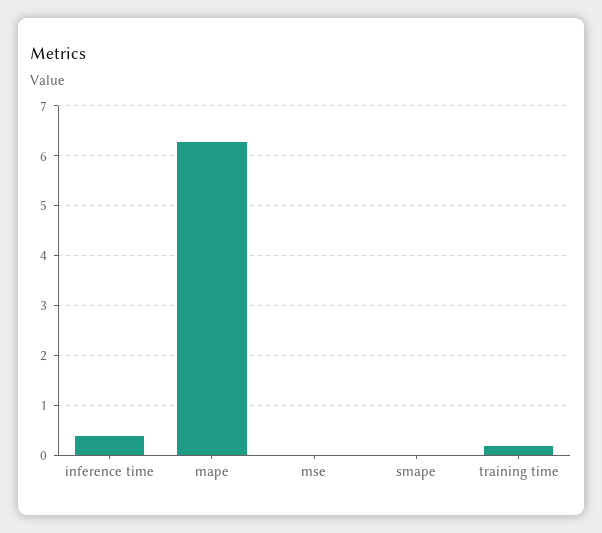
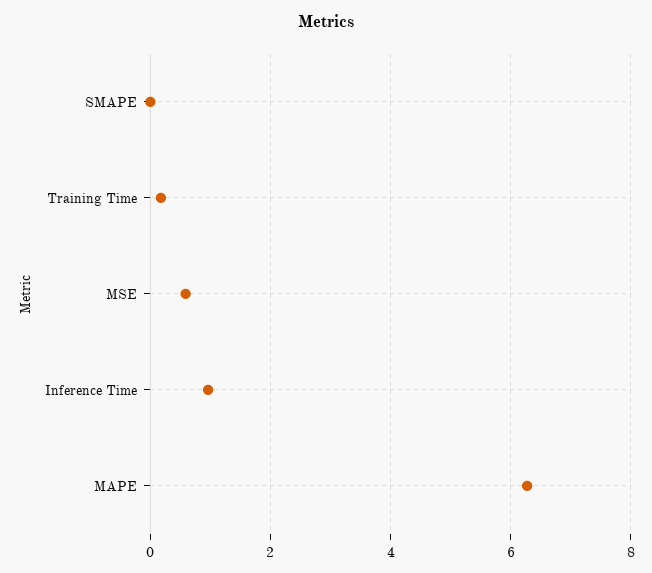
  {
-   "inference time": 0.4,
+   "inference time": 1,
    "mape": 6.2,
-   "mse": 0,
+   "mse": 0.6,
    "smape": 0,
    "training time": 0.2
  }

